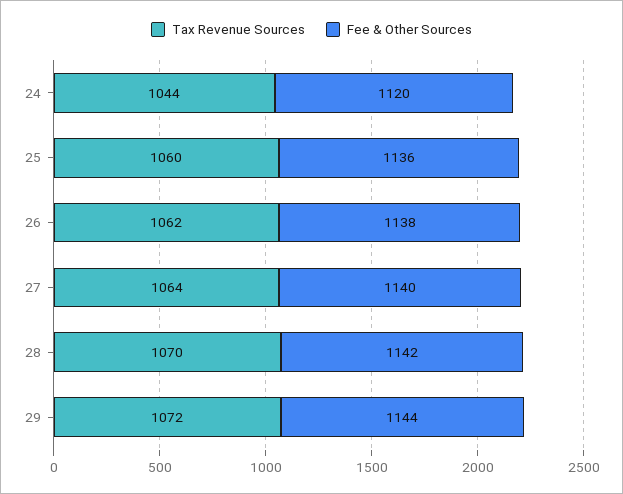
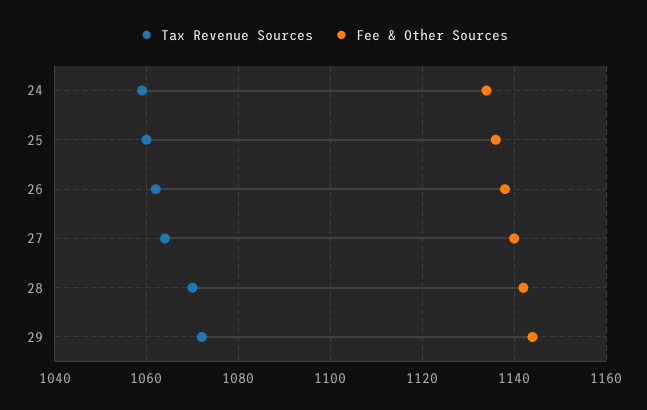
  {
    "Tax Revenue Sources": {
-     "24": 1044,
+     "24": 1060,
      "25": 1060,
      "26": 1062,
      "27": 1064,
      "28": 1070,
      "29": 1072
    },
    "Fee & Other Sources": {
-     "24": 1120,
+     "24": 1135,
      "25": 1136,
      "26": 1138,
      "27": 1140,
      "28": 1142,
      "29": 1144
    }
  }

